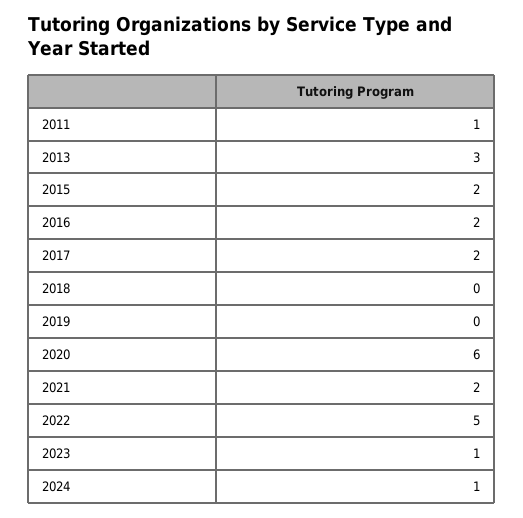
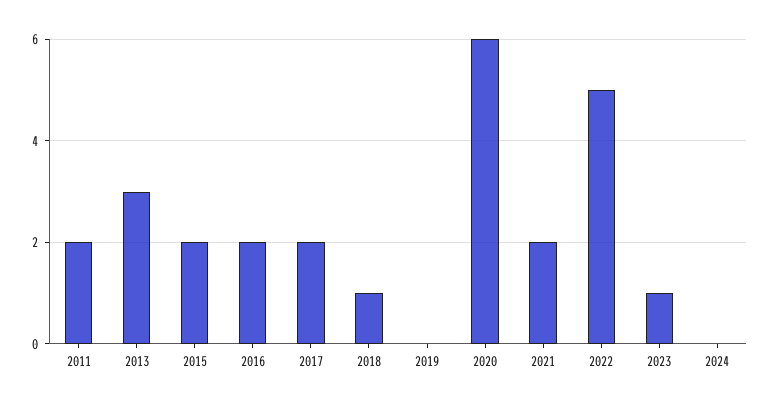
  {
-   "2011": 1,
+   "2011": 2,
    "2013": 3,
    "2015": 2,
    "2016": 2,
    "2017": 2,
-   "2018": 0,
+   "2018": 1,
    "2019": 0,
    "2020": 6,
    "2021": 2,
    "2022": 5,
    "2023": 1,
-   "2024": 1
+   "2024": 0
  }

